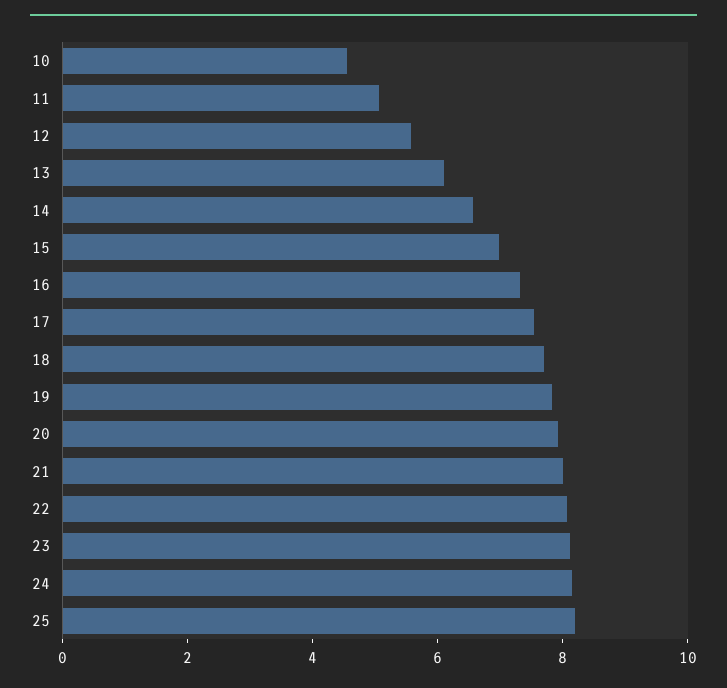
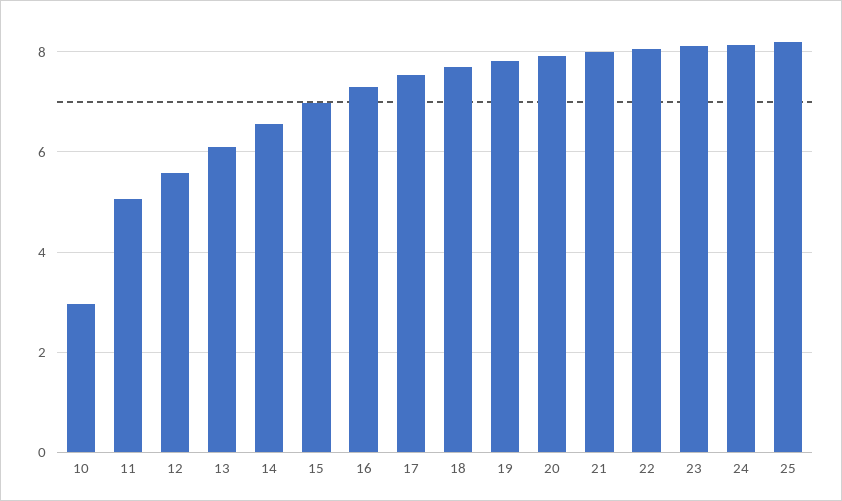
  {
-   "10": 4.5,
+   "10": 3,
    "11": 5,
    "12": 5.6,
    "13": 6,
    "14": 6.6,
    "15": 7,
    "16": 7.4,
    "17": 7.6,
    "18": 7.6,
    "19": 7.8,
    "20": 8,
    "21": 8,
    "22": 8,
    "23": 8.2,
    "24": 8.2,
    "25": 8.2
  }

